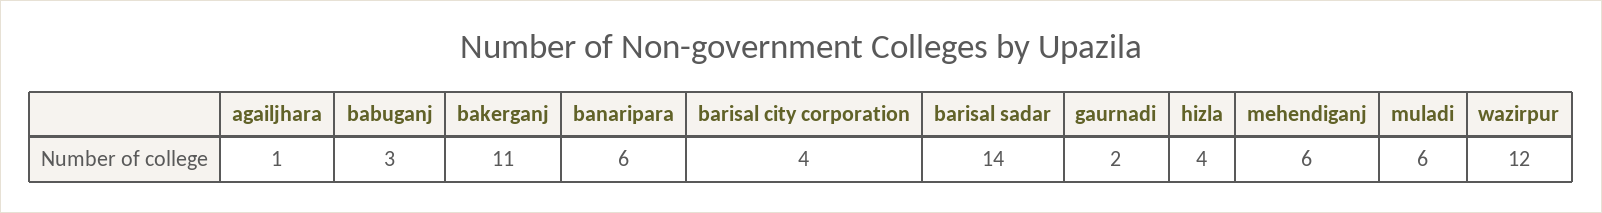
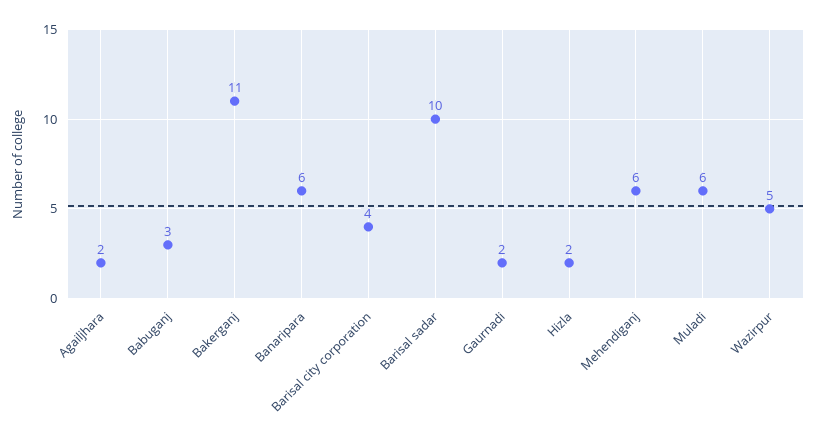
  {
-   "agailjhara": 1,
+   "agailjhara": 2,
    "babuganj": 3,
    "bakerganj": 11,
    "banaripara": 6,
    "barisal city corporation": 4,
-   "barisal sadar": 14,
+   "barisal sadar": 10,
    "gaurnadi": 2,
-   "hizla": 4,
+   "hizla": 2,
    "mehendiganj": 6,
    "muladi": 6,
-   "wazirpur": 12
+   "wazirpur": 5
  }

